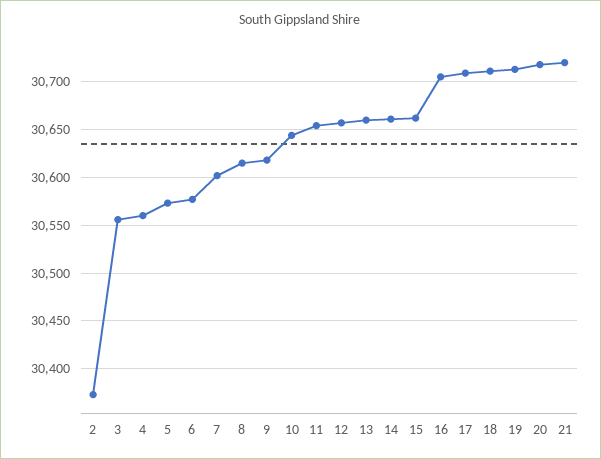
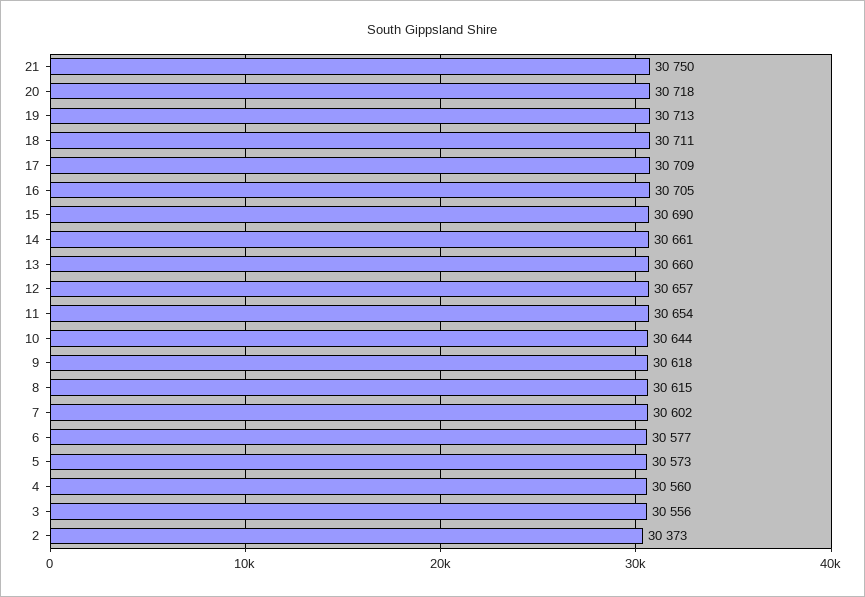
  {
    "2": 30373,
    "3": 30556,
    "4": 30560,
    "5": 30573,
    "6": 30577,
    "7": 30602,
    "8": 30615,
    "9": 30618,
    "10": 30644,
    "11": 30654,
    "12": 30657,
    "13": 30660,
    "14": 30661,
-   "15": 30660,
+   "15": 30690,
    "16": 30705,
    "17": 30709,
    "18": 30711,
    "19": 30713,
    "20": 30718,
-   "21": 30720
+   "21": 30750
  }

